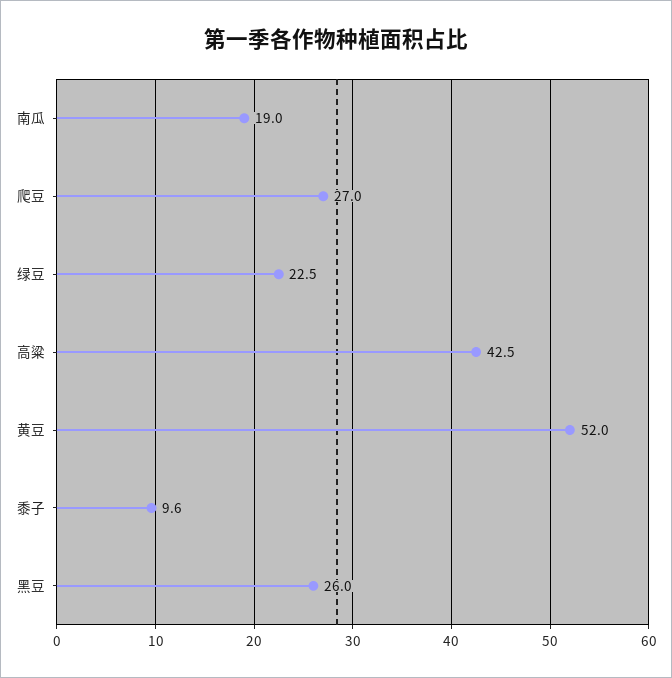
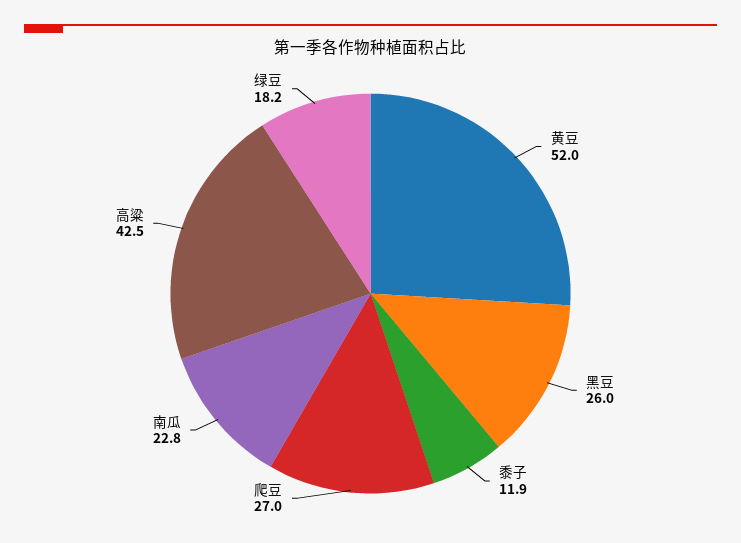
  {
-   "南瓜": 19,
+   "南瓜": 22.8,
    "爬豆": 27,
-   "绿豆": 22.5,
+   "绿豆": 18.2,
    "高粱": 42.5,
    "黄豆": 52,
-   "黍子": 9.6,
+   "黍子": 11.9,
    "黑豆": 26
  }

